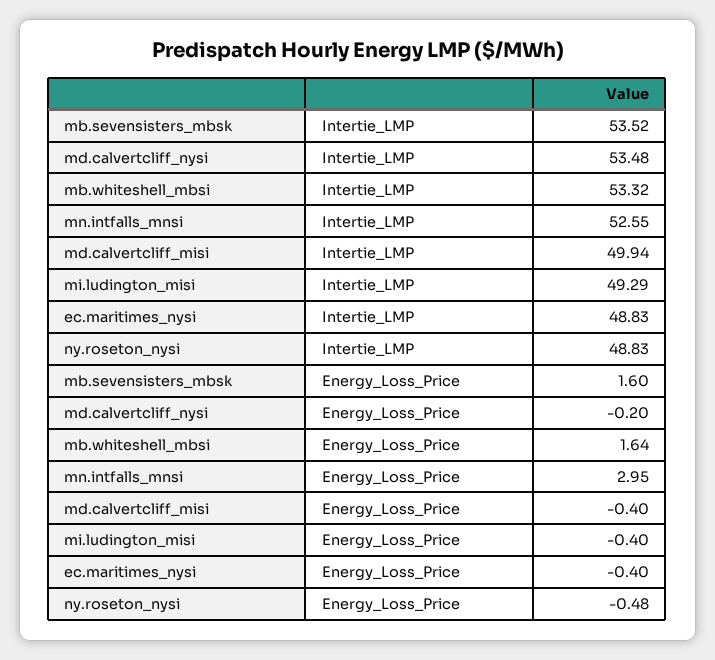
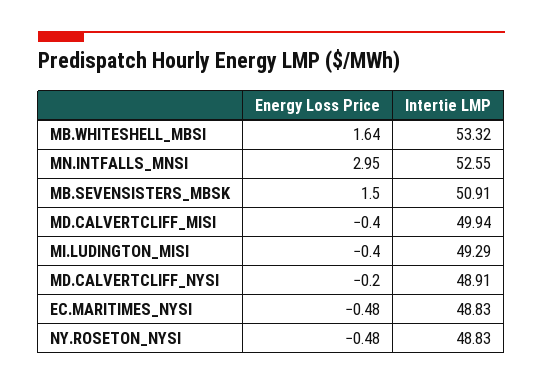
  {
    "mb.sevensisters_mbsk": {
-     "Intertie_LMP": 53.52,
+     "Intertie_LMP": 50.91,
-     "Energy_Loss_Price": 1.6
+     "Energy_Loss_Price": 1.5
    },
    "md.calvertcliff_nysi": {
-     "Intertie_LMP": 53.48,
+     "Intertie_LMP": 48.91,
      "Energy_Loss_Price": -0.2
    },
    "mb.whiteshell_mbsi": {
      "Intertie_LMP": 53.32,
      "Energy_Loss_Price": 1.64
    },
    "mn.intfalls_mnsi": {
      "Intertie_LMP": 52.55,
      "Energy_Loss_Price": 2.95
    },
    "md.calvertcliff_misi": {
      "Intertie_LMP": 49.94,
      "Energy_Loss_Price": -0.4
    },
    "mi.ludington_misi": {
      "Intertie_LMP": 49.29,
      "Energy_Loss_Price": -0.4
    },
    "ec.maritimes_nysi": {
      "Intertie_LMP": 48.83,
-     "Energy_Loss_Price": -0.4
+     "Energy_Loss_Price": -0.48
    },
    "ny.roseton_nysi": {
      "Intertie_LMP": 48.83,
      "Energy_Loss_Price": -0.48
    }
  }

